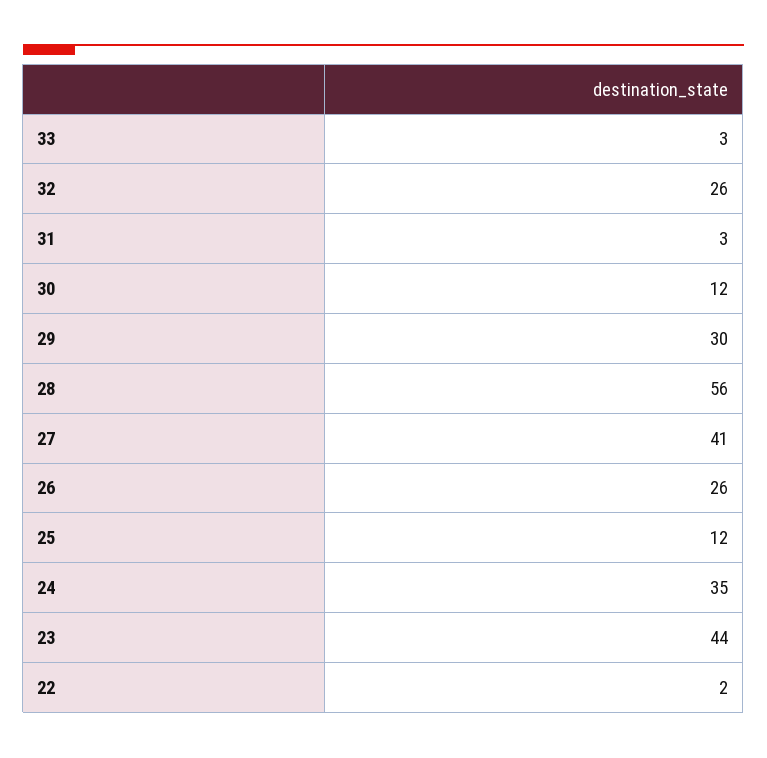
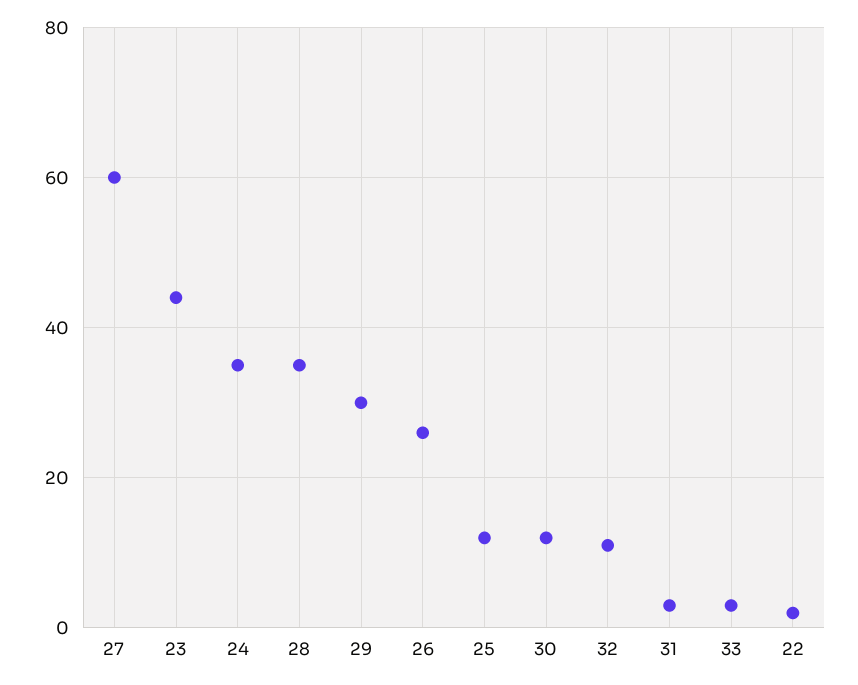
  {
    "33": 3,
-   "32": 26,
+   "32": 10,
    "31": 3,
    "30": 12,
    "29": 30,
-   "28": 56,
+   "28": 35,
-   "27": 41,
+   "27": 60,
    "26": 26,
    "25": 12,
    "24": 35,
    "23": 44,
    "22": 2
  }

